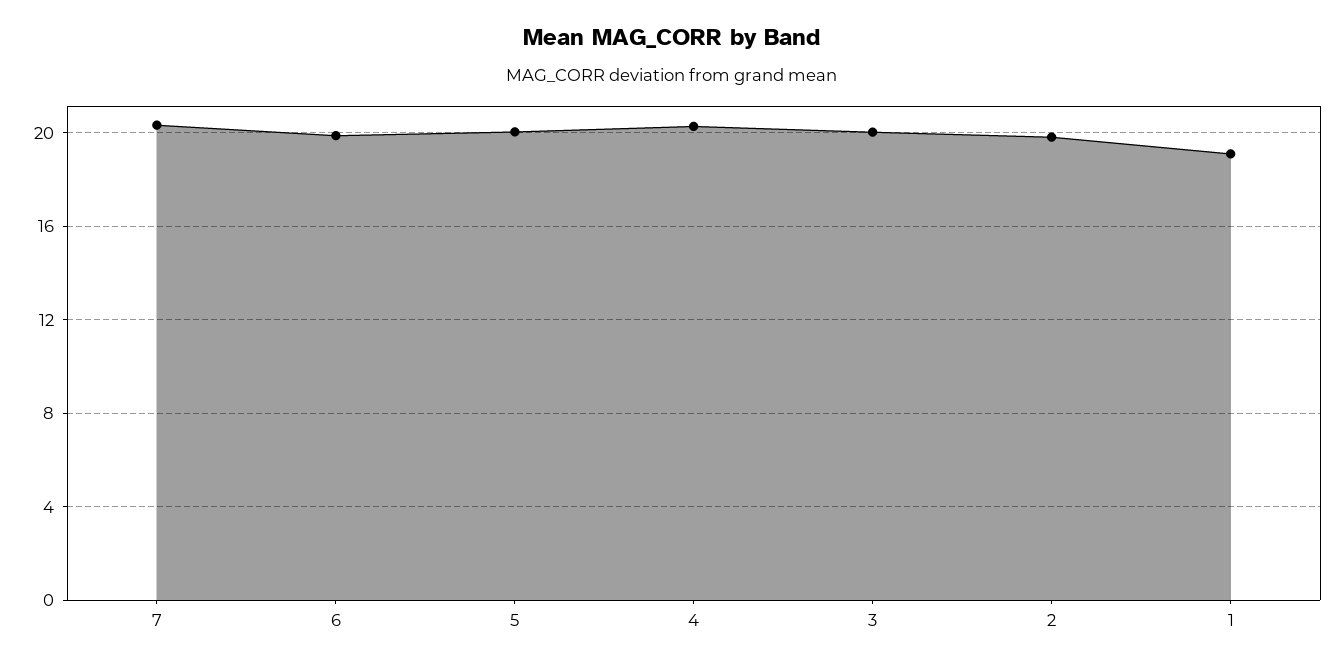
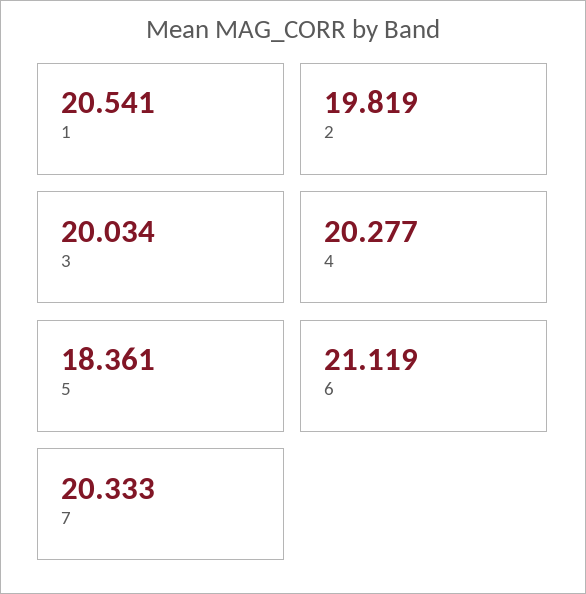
  {
    "7": 20.333,
-   "6": 20,
+   "6": 21.119,
-   "5": 20,
+   "5": 18.361,
    "4": 20.277,
    "3": 20.034,
    "2": 19.819,
-   "1": 19
+   "1": 20.541
  }

